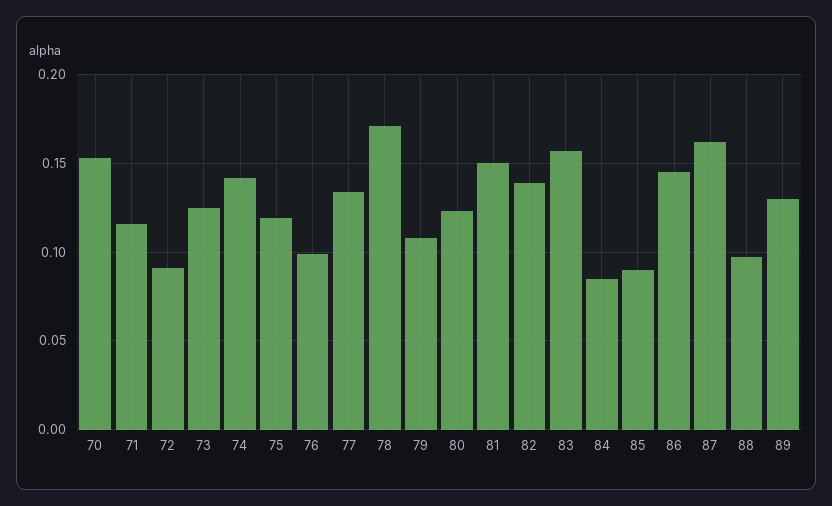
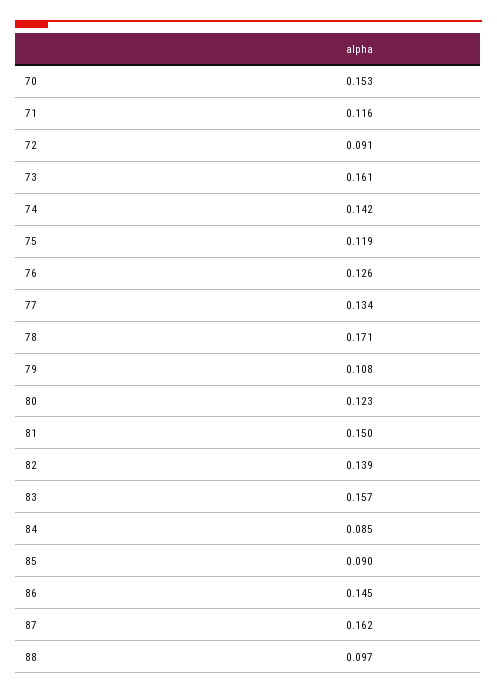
  {
    "70": 0.153,
    "71": 0.116,
    "72": 0.091,
-   "73": 0.125,
+   "73": 0.161,
    "74": 0.142,
    "75": 0.119,
-   "76": 0.1,
+   "76": 0.126,
    "77": 0.134,
    "78": 0.171,
    "79": 0.108,
    "80": 0.123,
    "81": 0.15,
    "82": 0.139,
    "83": 0.157,
    "84": 0.085,
    "85": 0.09,
    "86": 0.145,
    "87": 0.162,
-   "88": 0.097,
+   "88": 0.097
-   "89": 0.13
  }

